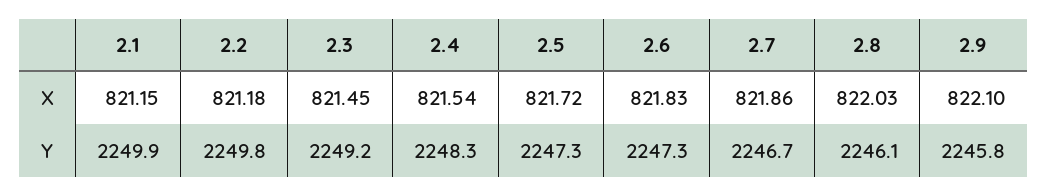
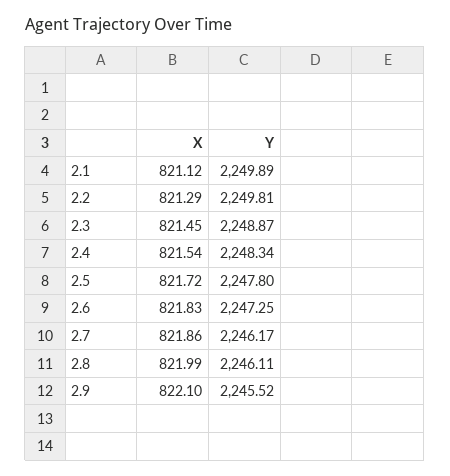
  {
    "2.1": {
-     "X": 821.15,
+     "X": 821.12,
      "Y": 2249.89
    },
    "2.2": {
-     "X": 821.18,
+     "X": 821.29,
      "Y": 2249.81
    },
    "2.3": {
      "X": 821.45,
-     "Y": 2249.2
+     "Y": 2248.87
    },
    "2.4": {
      "X": 821.54,
      "Y": 2248.34
    },
    "2.5": {
      "X": 821.72,
-     "Y": 2247.3
+     "Y": 2247.8
    },
    "2.6": {
      "X": 821.83,
      "Y": 2247.25
    },
    "2.7": {
      "X": 821.86,
-     "Y": 2246.7
+     "Y": 2246.17
    },
    "2.8": {
-     "X": 822.03,
+     "X": 821.99,
      "Y": 2246.11
    },
    "2.9": {
      "X": 822.1,
-     "Y": 2245.8
+     "Y": 2245.52
    }
  }

